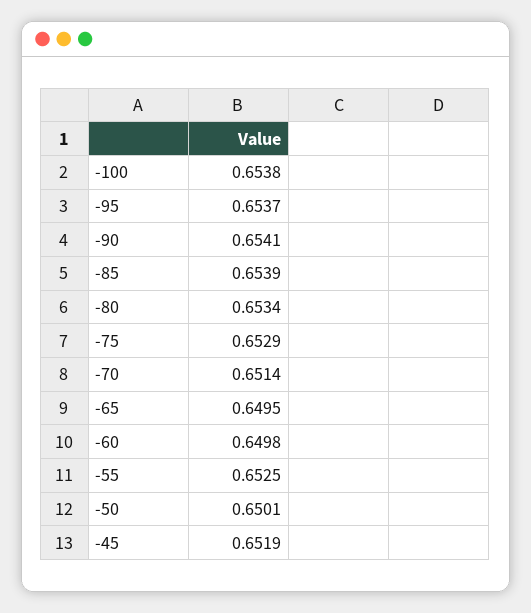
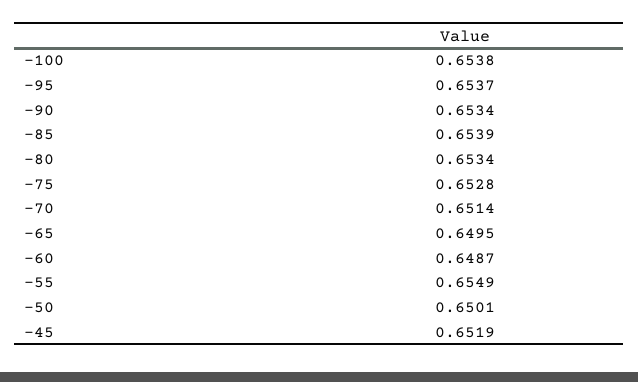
  {
    "-100": 0.6538,
    "-95": 0.6537,
-   "-90": 0.6541,
+   "-90": 0.6534,
    "-85": 0.6539,
    "-80": 0.6534,
-   "-75": 0.6529,
+   "-75": 0.6528,
    "-70": 0.6514,
    "-65": 0.6495,
-   "-60": 0.6498,
+   "-60": 0.6487,
-   "-55": 0.6525,
+   "-55": 0.6549,
    "-50": 0.6501,
    "-45": 0.6519
  }

